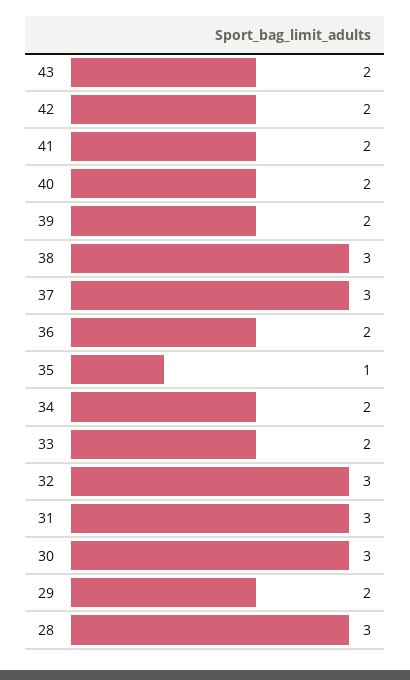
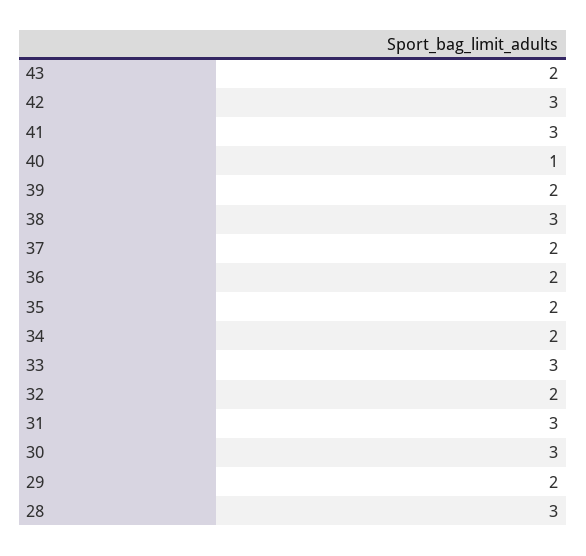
  {
    "43": 2,
-   "42": 2,
+   "42": 3,
-   "41": 2,
+   "41": 3,
-   "40": 2,
+   "40": 1,
    "39": 2,
    "38": 3,
-   "37": 3,
+   "37": 2,
    "36": 2,
-   "35": 1,
+   "35": 2,
    "34": 2,
-   "33": 2,
+   "33": 3,
-   "32": 3,
+   "32": 2,
    "31": 3,
    "30": 3,
    "29": 2,
    "28": 3
  }

